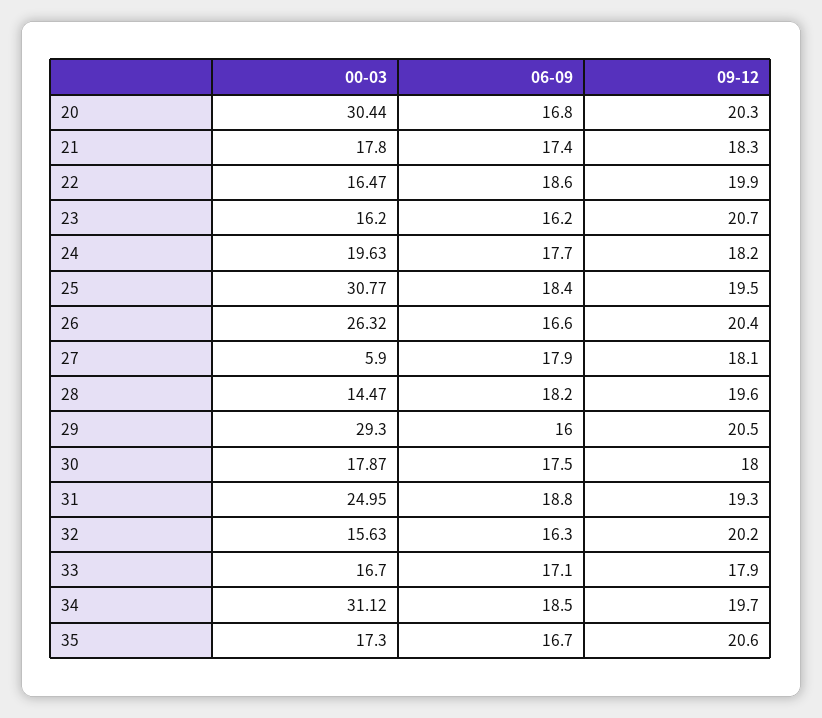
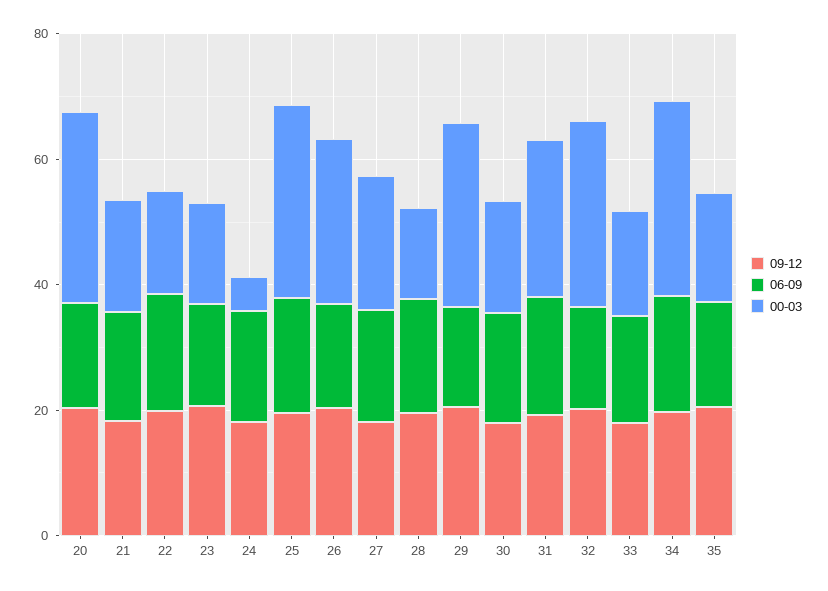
  {
    "00-03": {
      "20": 30.44,
      "21": 17.8,
      "22": 16.47,
      "23": 16.2,
-     "24": 19.63,
+     "24": 5,
      "25": 30.77,
      "26": 26.32,
-     "27": 5.9,
+     "27": 20,
      "28": 14.47,
      "29": 29.3,
      "30": 17.87,
      "31": 24.95,
-     "32": 15.63,
+     "32": 30,
      "33": 16.7,
      "34": 31.12,
      "35": 17.3
    },
    "06-09": {
      "20": 16.8,
      "21": 17.4,
      "22": 18.6,
      "23": 16.2,
      "24": 17.7,
      "25": 18.4,
      "26": 16.6,
      "27": 17.9,
      "28": 18.2,
      "29": 16,
      "30": 17.5,
      "31": 18.8,
      "32": 16.3,
      "33": 17.1,
      "34": 18.5,
      "35": 16.7
    },
    "09-12": {
      "20": 20.3,
      "21": 18.3,
      "22": 19.9,
      "23": 20.7,
      "24": 18.2,
      "25": 19.5,
      "26": 20.4,
      "27": 18.1,
      "28": 19.6,
      "29": 20.5,
      "30": 18,
      "31": 19.3,
      "32": 20.2,
      "33": 17.9,
      "34": 19.7,
      "35": 20.6
    }
  }

